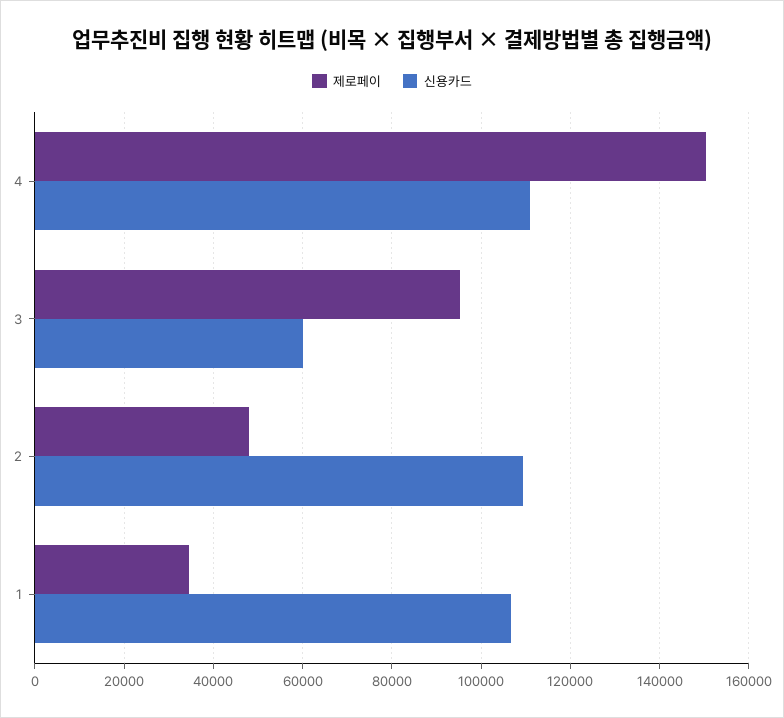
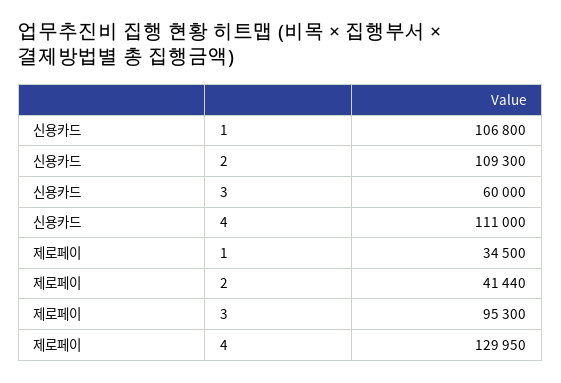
  {
    "제로페이": {
-     "4": 150000,
+     "4": 129950,
      "3": 95300,
-     "2": 48000,
+     "2": 41440,
      "1": 34500
    },
    "신용카드": {
      "4": 111000,
      "3": 60000,
      "2": 109300,
      "1": 106800
    }
  }

